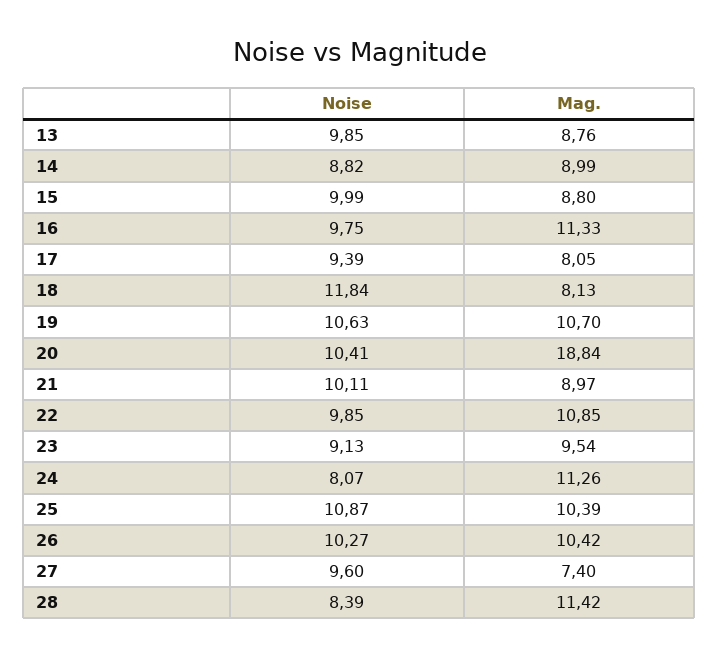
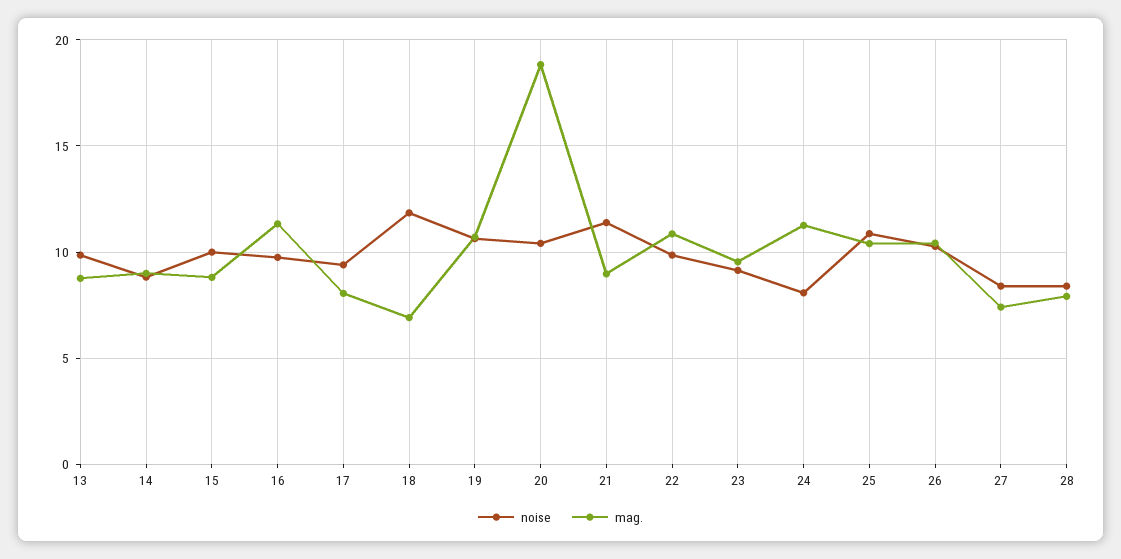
  {
    "Noise": {
      "13": 9.85,
      "14": 8.82,
      "15": 9.99,
      "16": 9.75,
      "17": 9.39,
      "18": 11.84,
      "19": 10.63,
      "20": 10.41,
-     "21": 10.11,
+     "21": 11.5,
      "22": 9.85,
      "23": 9.13,
      "24": 8.07,
      "25": 10.87,
      "26": 10.27,
-     "27": 9.6,
+     "27": 8.5,
      "28": 8.39
    },
    "Mag.": {
      "13": 8.76,
      "14": 8.99,
      "15": 8.8,
      "16": 11.33,
      "17": 8.05,
-     "18": 8.13,
+     "18": 7,
      "19": 10.7,
      "20": 18.84,
      "21": 8.97,
      "22": 10.85,
      "23": 9.54,
      "24": 11.26,
      "25": 10.39,
      "26": 10.42,
      "27": 7.4,
-     "28": 11.42
+     "28": 8
    }
  }

